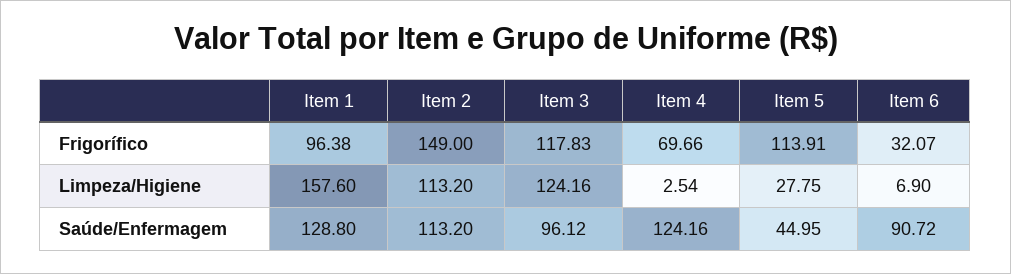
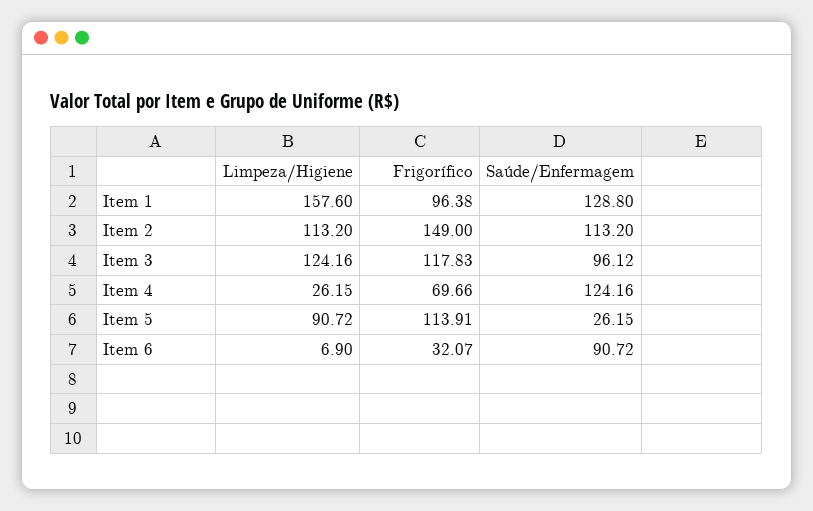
  {
    "Item 1": {
      "Frigorífico": 96.38,
      "Limpeza/Higiene": 157.6,
      "Saúde/Enfermagem": 128.8
    },
    "Item 2": {
      "Frigorífico": 149,
      "Limpeza/Higiene": 113.2,
      "Saúde/Enfermagem": 113.2
    },
    "Item 3": {
      "Frigorífico": 117.83,
      "Limpeza/Higiene": 124.16,
      "Saúde/Enfermagem": 96.12
    },
    "Item 4": {
      "Frigorífico": 69.66,
-     "Limpeza/Higiene": 2.54,
+     "Limpeza/Higiene": 26.15,
      "Saúde/Enfermagem": 124.16
    },
    "Item 5": {
      "Frigorífico": 113.91,
-     "Limpeza/Higiene": 27.75,
+     "Limpeza/Higiene": 90.72,
-     "Saúde/Enfermagem": 44.95
+     "Saúde/Enfermagem": 26.15
    },
    "Item 6": {
      "Frigorífico": 32.07,
      "Limpeza/Higiene": 6.9,
      "Saúde/Enfermagem": 90.72
    }
  }

